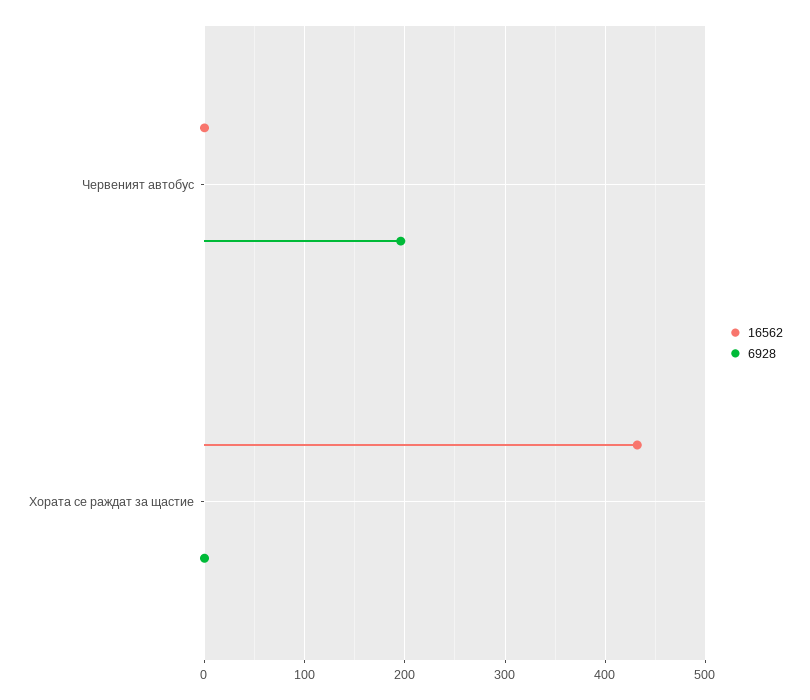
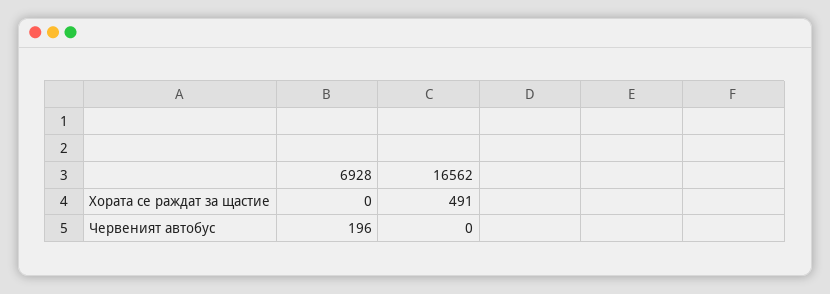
  {
    "16562": {
      "Червеният автобус": 0,
-     "Хората се раждат за щастие": 430
+     "Хората се раждат за щастие": 491
    },
    "6928": {
      "Червеният автобус": 196,
      "Хората се раждат за щастие": 0
    }
  }

